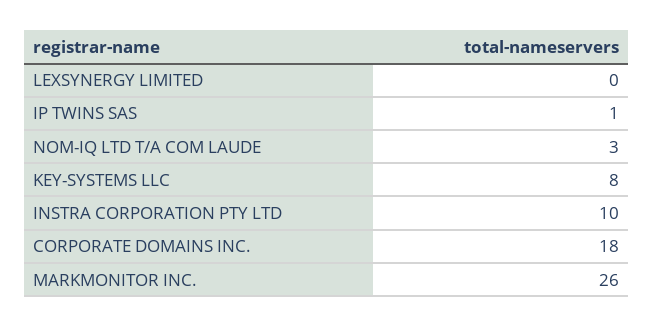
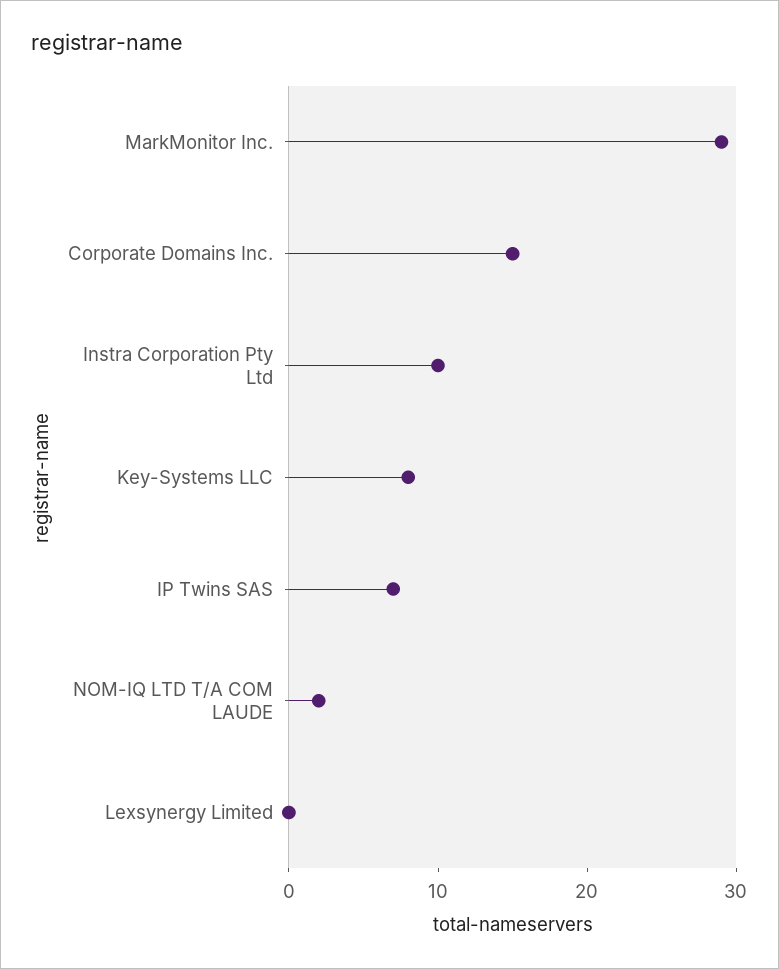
  {
    "LEXSYNERGY LIMITED": 0,
-   "IP TWINS SAS": 1,
+   "IP TWINS SAS": 7,
-   "NOM-IQ LTD T/A COM LAUDE": 3,
+   "NOM-IQ LTD T/A COM LAUDE": 2,
    "KEY-SYSTEMS LLC": 8,
    "INSTRA CORPORATION PTY LTD": 10,
-   "CORPORATE DOMAINS INC.": 18,
+   "CORPORATE DOMAINS INC.": 15,
-   "MARKMONITOR INC.": 26
+   "MARKMONITOR INC.": 29
  }

